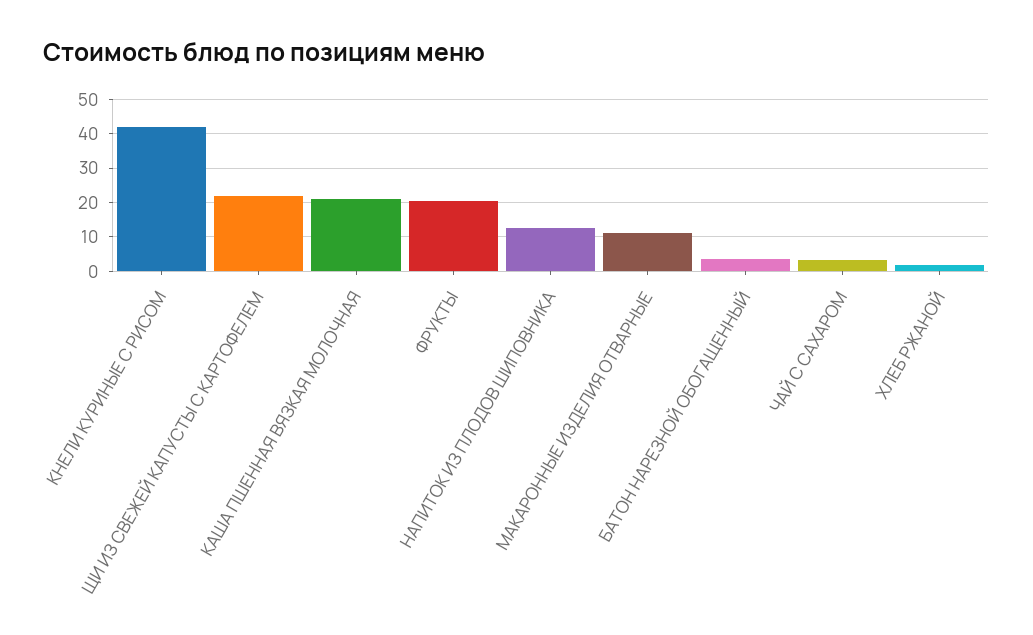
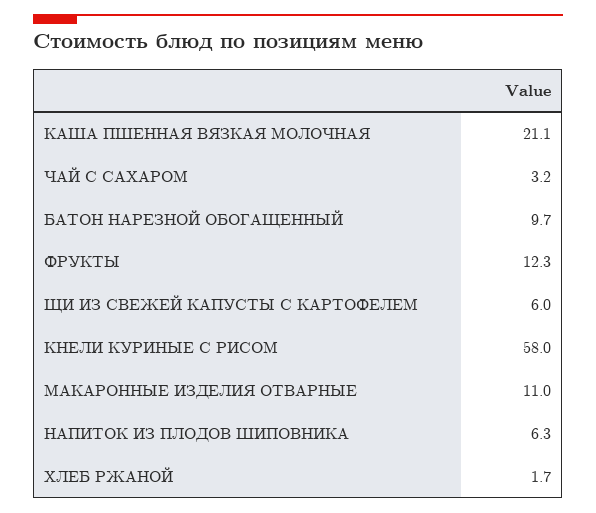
  {
-   "КНЕЛИ КУРИНЫЕ С РИСОМ": 42,
+   "КНЕЛИ КУРИНЫЕ С РИСОМ": 58,
-   "ЩИ ИЗ СВЕЖЕЙ КАПУСТЫ С КАРТОФЕЛЕМ": 22,
+   "ЩИ ИЗ СВЕЖЕЙ КАПУСТЫ С КАРТОФЕЛЕМ": 6,
    "КАША ПШЕННАЯ ВЯЗКАЯ МОЛОЧНАЯ": 21.1,
-   "ФРУКТЫ": 20,
+   "ФРУКТЫ": 12.3,
-   "НАПИТОК ИЗ ПЛОДОВ ШИПОВНИКА": 12,
+   "НАПИТОК ИЗ ПЛОДОВ ШИПОВНИКА": 6.3,
    "МАКАРОННЫЕ ИЗДЕЛИЯ ОТВАРНЫЕ": 11,
-   "БАТОН НАРЕЗНОЙ ОБОГАЩЕННЫЙ": 4,
+   "БАТОН НАРЕЗНОЙ ОБОГАЩЕННЫЙ": 9.7,
    "ЧАЙ С САХАРОМ": 3.2,
    "ХЛЕБ РЖАНОЙ": 1.7
  }

